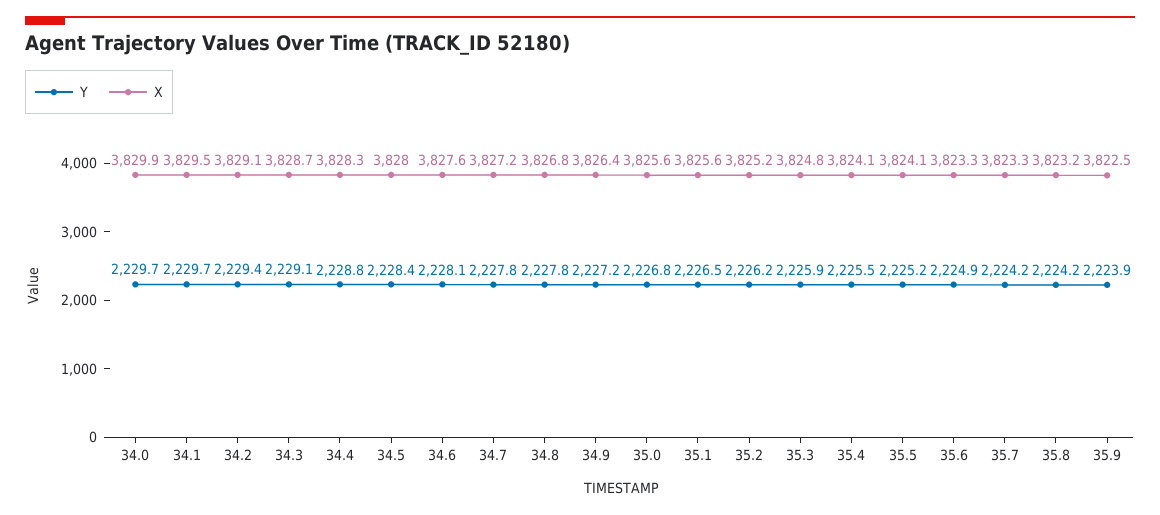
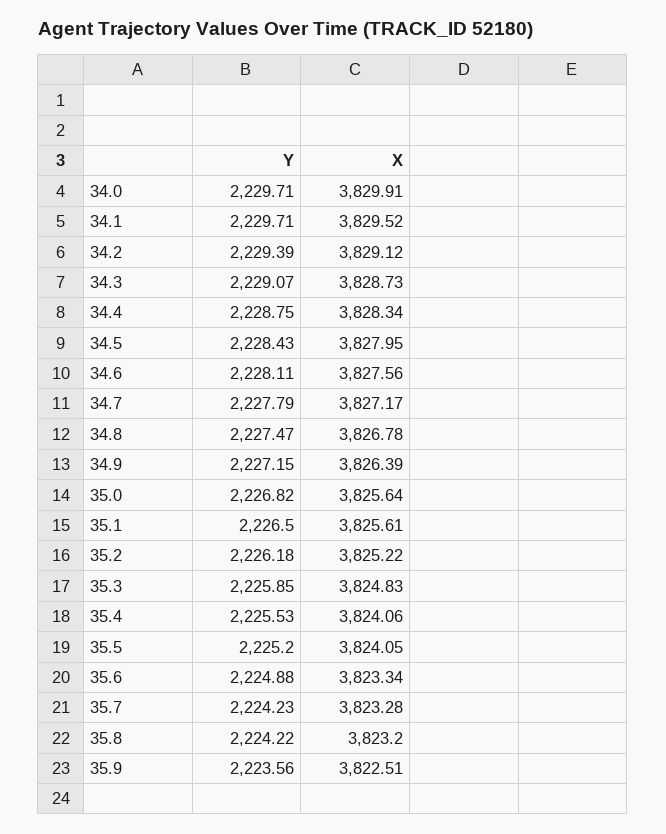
  {
    "Y": {
      "34.0": 2229.71,
      "34.1": 2229.71,
      "34.2": 2229.39,
      "34.3": 2229.07,
      "34.4": 2228.75,
      "34.5": 2228.43,
      "34.6": 2228.11,
      "34.7": 2227.79,
-     "34.8": 2227.8,
+     "34.8": 2227.47,
      "34.9": 2227.15,
      "35.0": 2226.82,
      "35.1": 2226.5,
      "35.2": 2226.18,
      "35.3": 2225.85,
      "35.4": 2225.53,
      "35.5": 2225.2,
      "35.6": 2224.88,
      "35.7": 2224.23,
      "35.8": 2224.22,
-     "35.9": 2223.9
+     "35.9": 2223.56
    },
    "X": {
      "34.0": 3829.91,
      "34.1": 3829.52,
      "34.2": 3829.12,
      "34.3": 3828.73,
      "34.4": 3828.34,
      "34.5": 3827.95,
      "34.6": 3827.56,
      "34.7": 3827.17,
      "34.8": 3826.78,
      "34.9": 3826.39,
      "35.0": 3825.64,
      "35.1": 3825.61,
      "35.2": 3825.22,
      "35.3": 3824.83,
      "35.4": 3824.06,
      "35.5": 3824.05,
      "35.6": 3823.34,
      "35.7": 3823.28,
      "35.8": 3823.2,
      "35.9": 3822.51
    }
  }

